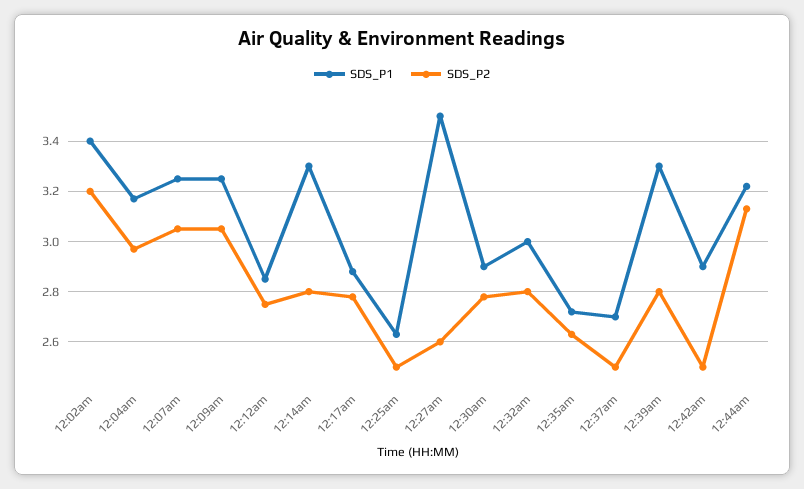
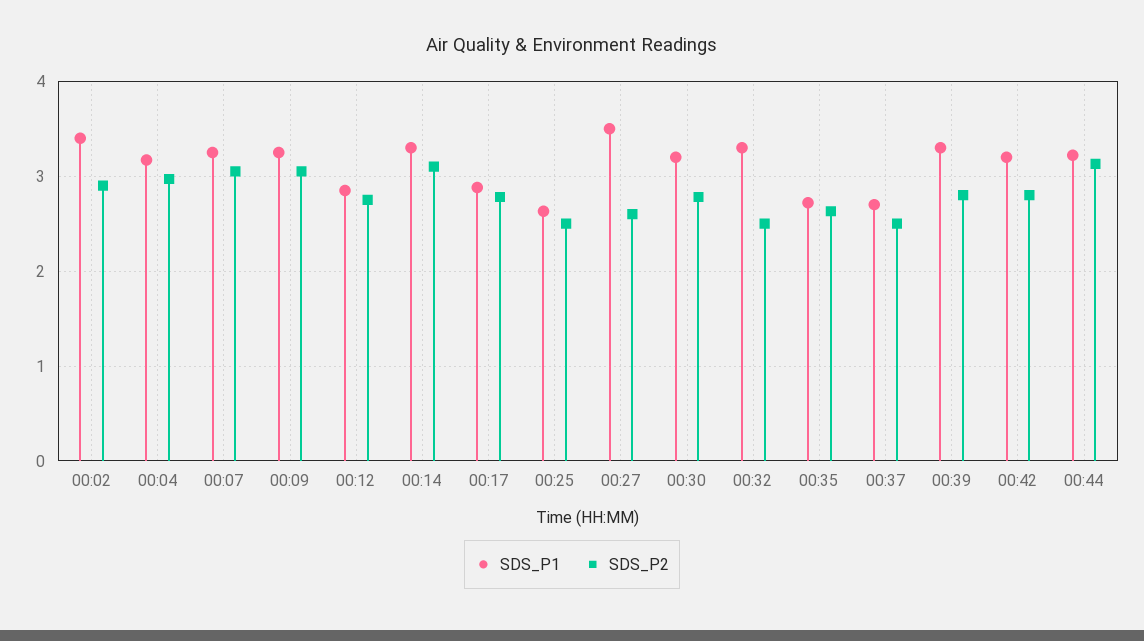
  {
    "SDS_P1": {
      "12:02am": 3.4,
      "12:04am": 3.15,
      "12:07am": 3.25,
      "12:09am": 3.25,
      "12:12am": 2.85,
      "12:14am": 3.3,
      "12:17am": 2.9,
      "12:25am": 2.65,
      "12:27am": 3.5,
-     "12:30am": 2.9,
+     "12:30am": 3.2,
-     "12:32am": 3,
+     "12:32am": 3.3,
      "12:35am": 2.7,
      "12:37am": 2.7,
      "12:39am": 3.3,
-     "12:42am": 2.9,
+     "12:42am": 3.2,
      "12:44am": 3.2
    },
    "SDS_P2": {
-     "12:02am": 3.2,
+     "12:02am": 2.9,
      "12:04am": 2.95,
      "12:07am": 3.05,
      "12:09am": 3.05,
      "12:12am": 2.75,
-     "12:14am": 2.8,
+     "12:14am": 3.1,
      "12:17am": 2.8,
      "12:25am": 2.5,
      "12:27am": 2.6,
      "12:30am": 2.8,
-     "12:32am": 2.8,
+     "12:32am": 2.5,
      "12:35am": 2.65,
      "12:37am": 2.5,
      "12:39am": 2.8,
-     "12:42am": 2.5,
+     "12:42am": 2.8,
      "12:44am": 3.15
    }
  }

